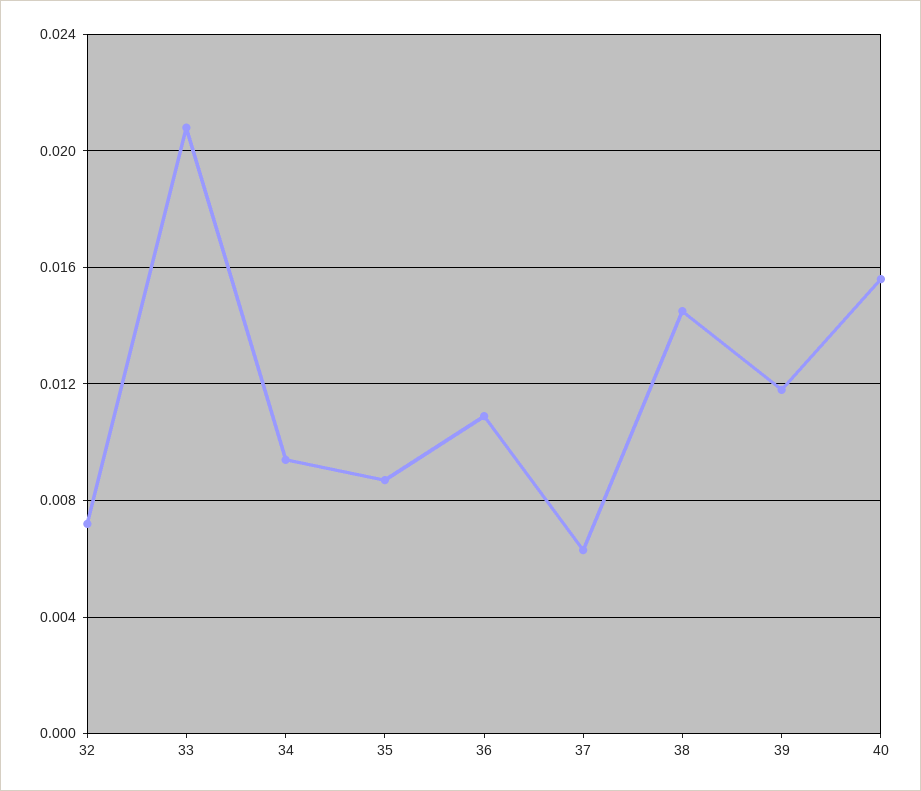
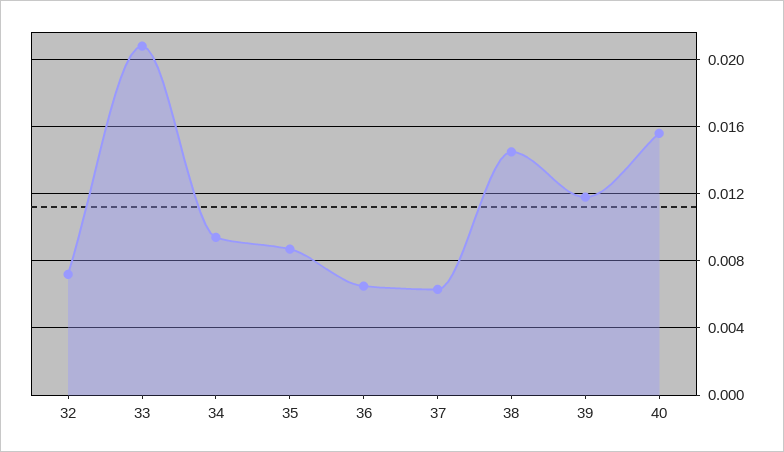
  {
    "32": 0.007,
    "33": 0.021,
    "34": 0.0095,
    "35": 0.0085,
-   "36": 0.011,
+   "36": 0.0065,
    "37": 0.0065,
    "38": 0.0145,
    "39": 0.012,
    "40": 0.0155
  }

